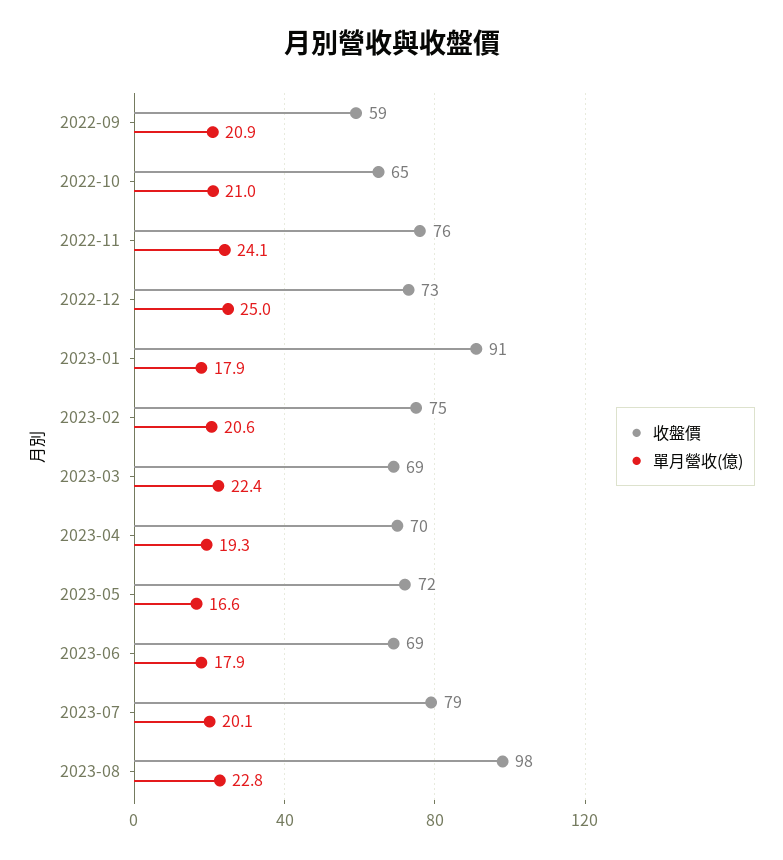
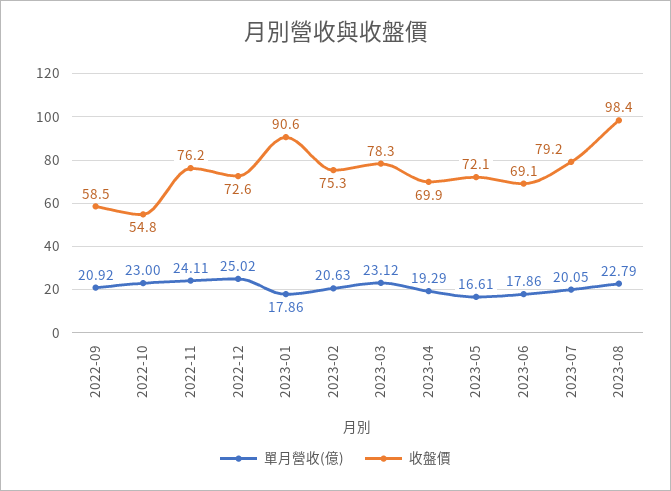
  {
    "收盤價": {
      "2022-09": 58.5,
-     "2022-10": 65,
+     "2022-10": 54.8,
      "2022-11": 76.2,
      "2022-12": 72.6,
      "2023-01": 90.6,
      "2023-02": 75.3,
-     "2023-03": 69,
+     "2023-03": 78.3,
      "2023-04": 69.9,
      "2023-05": 72.1,
      "2023-06": 69.1,
      "2023-07": 79.2,
      "2023-08": 98.4
    },
    "單月營收(億)": {
      "2022-09": 20.92,
-     "2022-10": 21,
+     "2022-10": 23,
      "2022-11": 24.11,
      "2022-12": 25.02,
      "2023-01": 17.86,
      "2023-02": 20.63,
-     "2023-03": 22.4,
+     "2023-03": 23.12,
      "2023-04": 19.29,
      "2023-05": 16.61,
      "2023-06": 17.86,
      "2023-07": 20.05,
      "2023-08": 22.79
    }
  }

